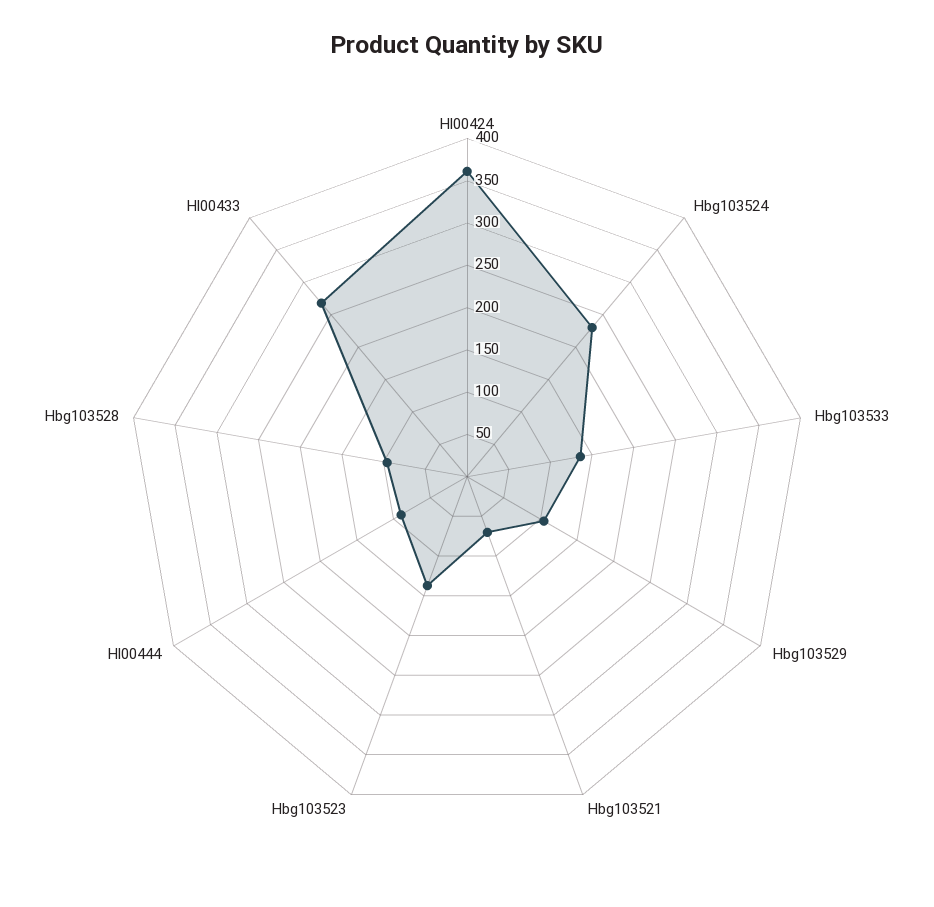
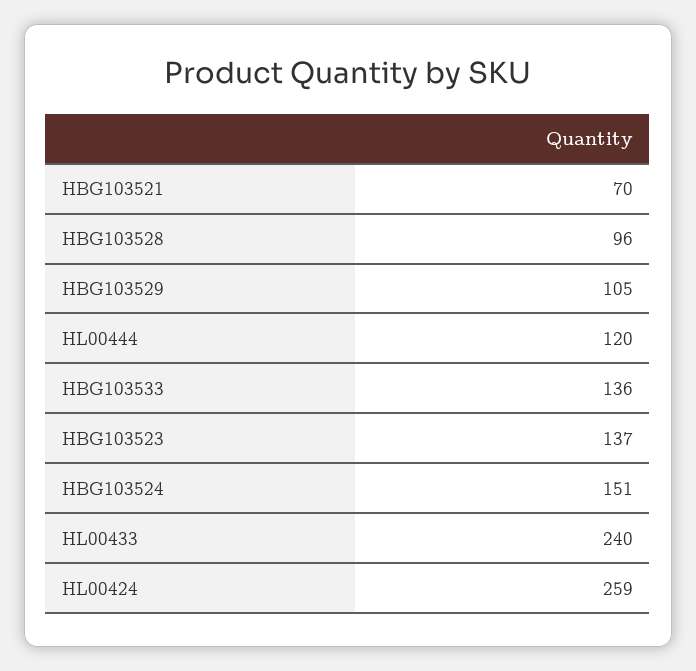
  {
-   "Hl00424": 360,
+   "Hl00424": 259,
-   "Hbg103524": 230,
+   "Hbg103524": 151,
    "Hbg103533": 136,
    "Hbg103529": 105,
    "Hbg103521": 70,
    "Hbg103523": 137,
-   "Hl00444": 90,
+   "Hl00444": 120,
    "Hbg103528": 96,
-   "Hl00433": 270
+   "Hl00433": 240
  }

